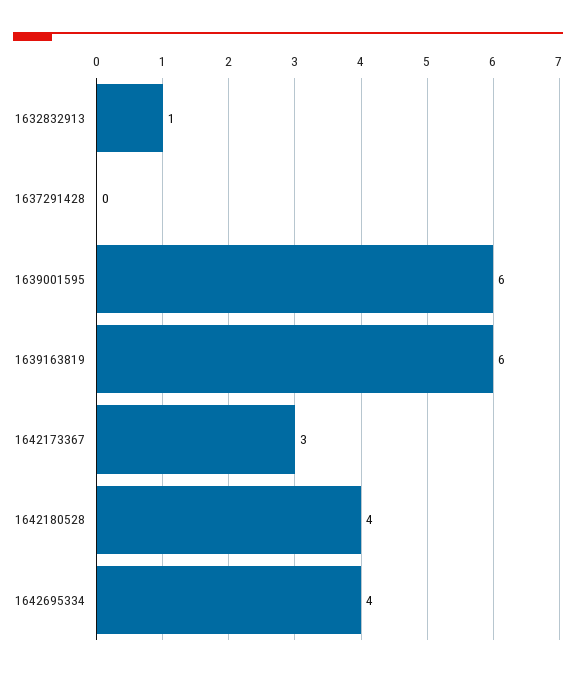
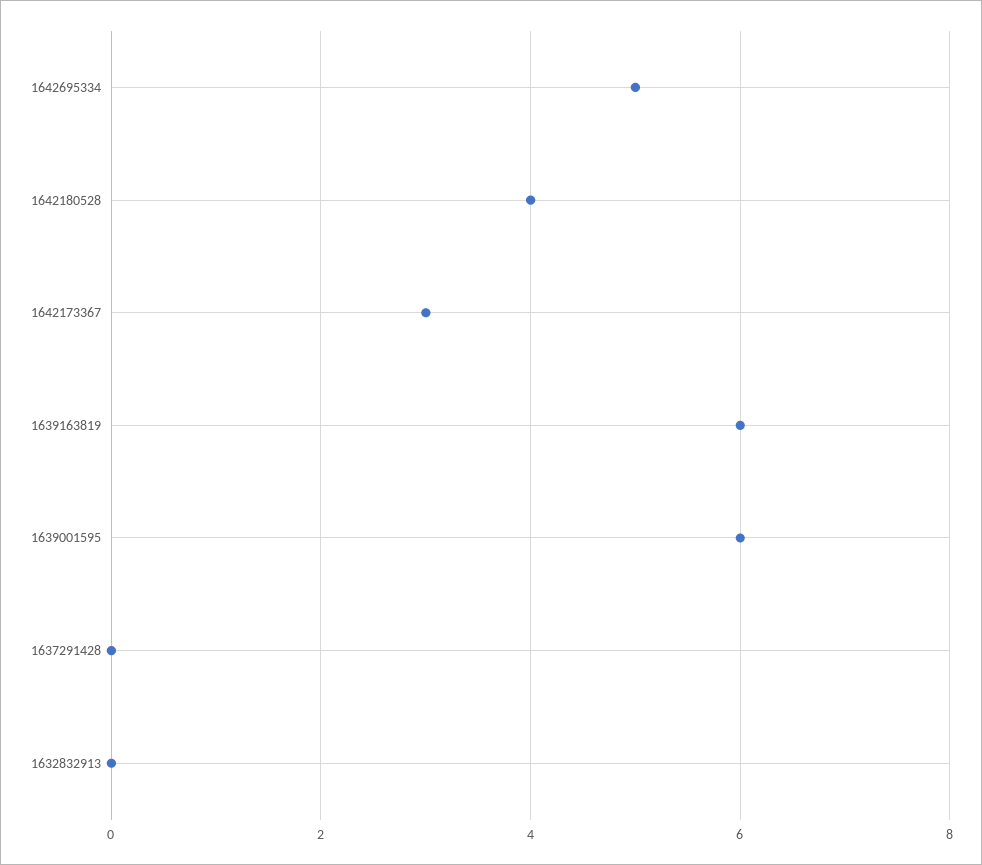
  {
-   "1632832913": 1,
+   "1632832913": 0,
    "1637291428": 0,
    "1639001595": 6,
    "1639163819": 6,
    "1642173367": 3,
    "1642180528": 4,
-   "1642695334": 4
+   "1642695334": 5
  }

